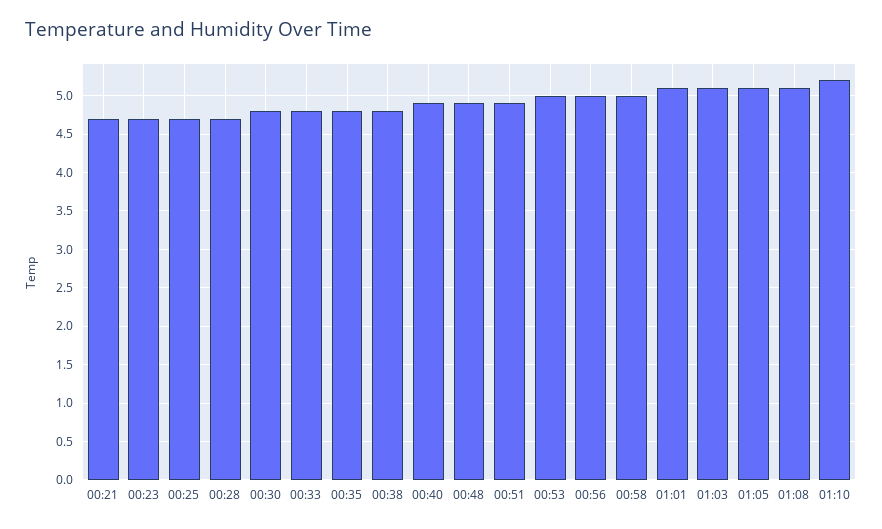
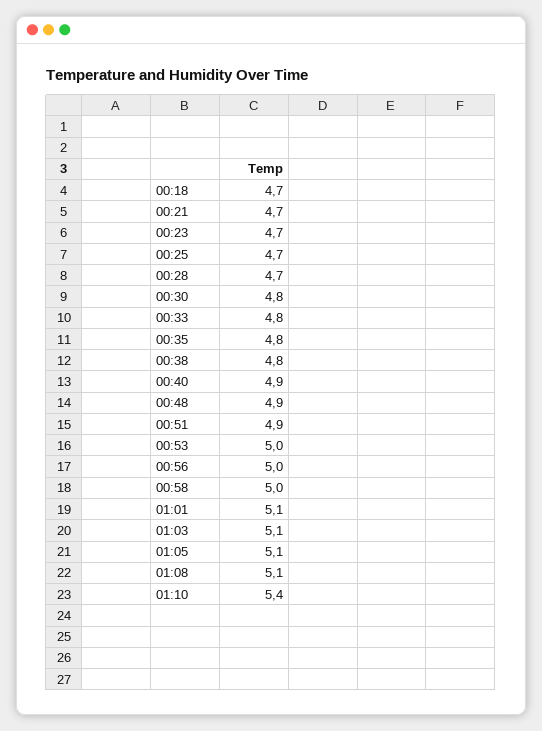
  {
    "00:21": 4.7,
    "00:23": 4.7,
    "00:25": 4.7,
    "00:28": 4.7,
    "00:30": 4.8,
    "00:33": 4.8,
    "00:35": 4.8,
    "00:38": 4.8,
    "00:40": 4.9,
    "00:48": 4.9,
    "00:51": 4.9,
    "00:53": 5,
    "00:56": 5,
    "00:58": 5,
    "01:01": 5.1,
    "01:03": 5.1,
    "01:05": 5.1,
    "01:08": 5.1,
-   "01:10": 5.2
+   "01:10": 5.4,
+   "00:18": 4.7
  }

